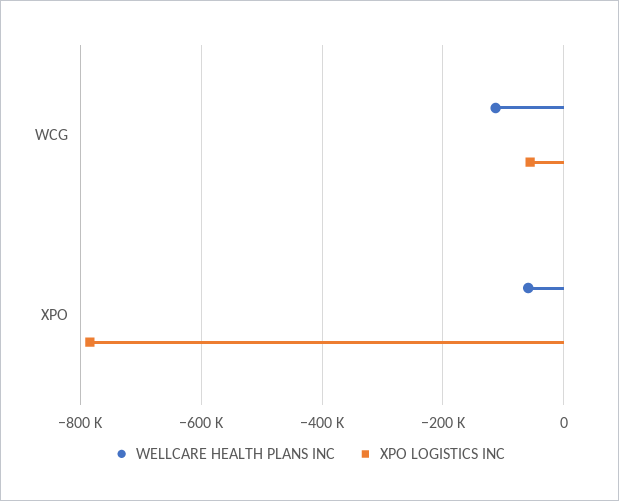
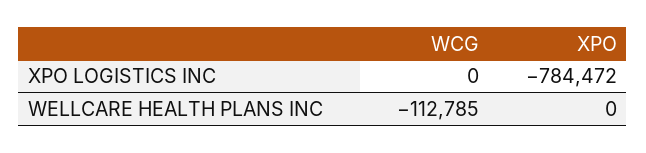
  {
    "WELLCARE HEALTH PLANS INC": {
      "WCG": -112785,
-     "XPO": -60000
+     "XPO": 0
    },
    "XPO LOGISTICS INC": {
-     "WCG": -60000,
+     "WCG": 0,
      "XPO": -784472
    }
  }

